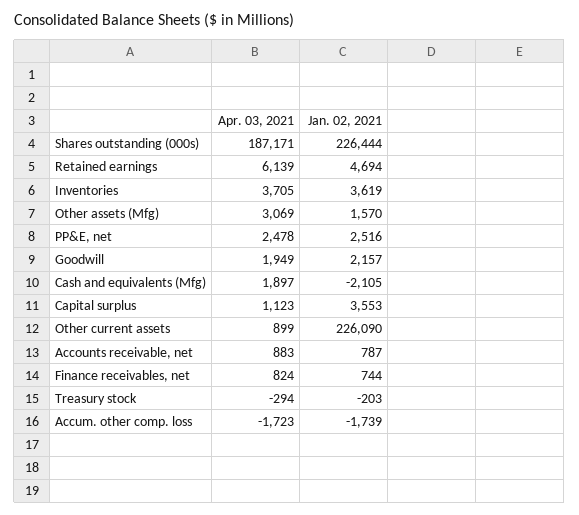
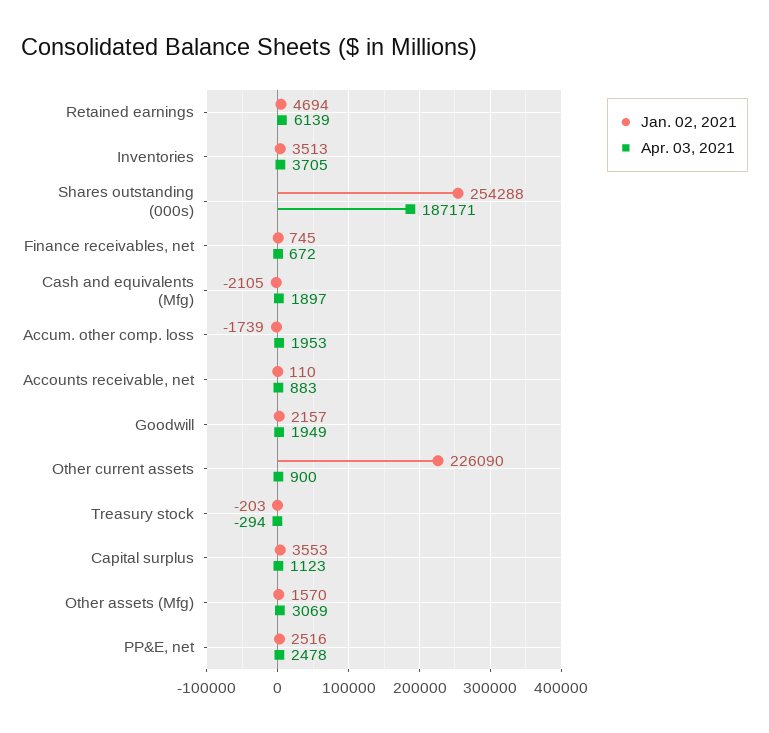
  {
    "Apr. 03, 2021": {
      "Shares outstanding (000s)": 187171,
      "Retained earnings": 6139,
      "Inventories": 3705,
      "Other assets (Mfg)": 3069,
      "PP&E, net": 2478,
      "Goodwill": 1949,
      "Cash and equivalents (Mfg)": 1897,
      "Capital surplus": 1123,
-     "Other current assets": 899,
+     "Other current assets": 900,
      "Accounts receivable, net": 883,
-     "Finance receivables, net": 824,
+     "Finance receivables, net": 672,
      "Treasury stock": -294,
-     "Accum. other comp. loss": -1723
+     "Accum. other comp. loss": 1953
    },
    "Jan. 02, 2021": {
-     "Shares outstanding (000s)": 226444,
+     "Shares outstanding (000s)": 254288,
      "Retained earnings": 4694,
-     "Inventories": 3619,
+     "Inventories": 3513,
      "Other assets (Mfg)": 1570,
      "PP&E, net": 2516,
      "Goodwill": 2157,
      "Cash and equivalents (Mfg)": -2105,
      "Capital surplus": 3553,
      "Other current assets": 226090,
-     "Accounts receivable, net": 787,
+     "Accounts receivable, net": 110,
-     "Finance receivables, net": 744,
+     "Finance receivables, net": 745,
      "Treasury stock": -203,
      "Accum. other comp. loss": -1739
    }
  }

